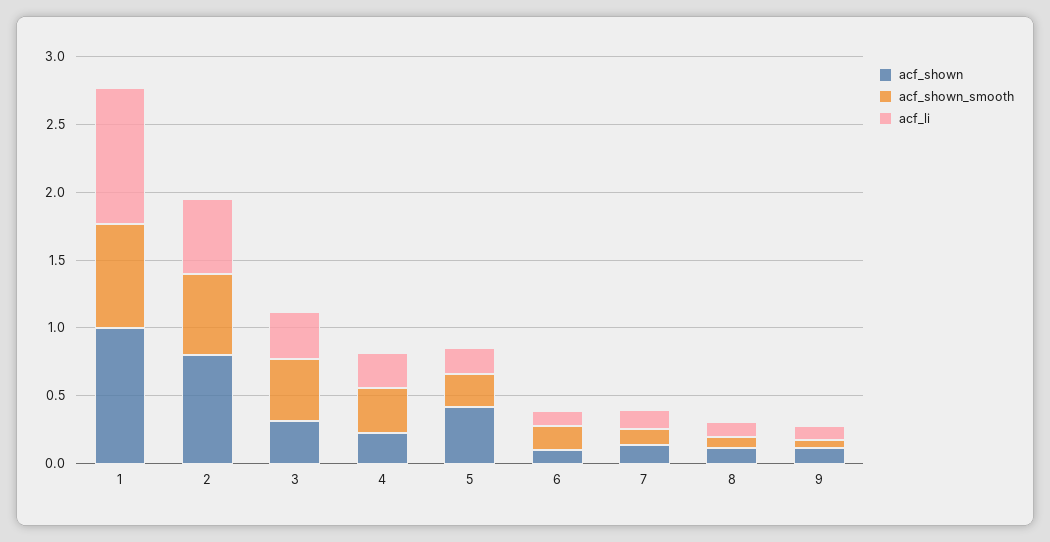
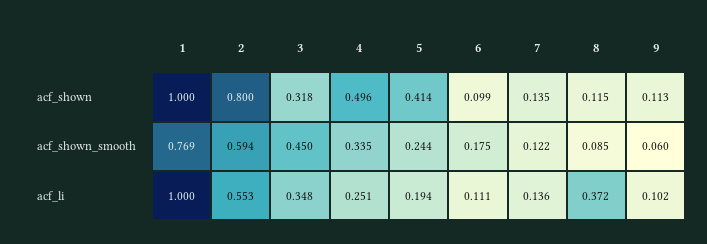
  {
    "acf_shown": {
      "1": 1,
      "2": 0.8,
      "3": 0.318,
-     "4": 0.2,
+     "4": 0.496,
      "5": 0.414,
      "6": 0.099,
      "7": 0.135,
      "8": 0.115,
      "9": 0.113
    },
    "acf_shown_smooth": {
      "1": 0.769,
      "2": 0.594,
      "3": 0.45,
      "4": 0.335,
      "5": 0.244,
      "6": 0.175,
      "7": 0.122,
      "8": 0.085,
      "9": 0.06
    },
    "acf_li": {
      "1": 1,
      "2": 0.553,
      "3": 0.348,
      "4": 0.251,
      "5": 0.194,
      "6": 0.111,
      "7": 0.136,
-     "8": 0.1,
+     "8": 0.372,
      "9": 0.102
    }
  }

